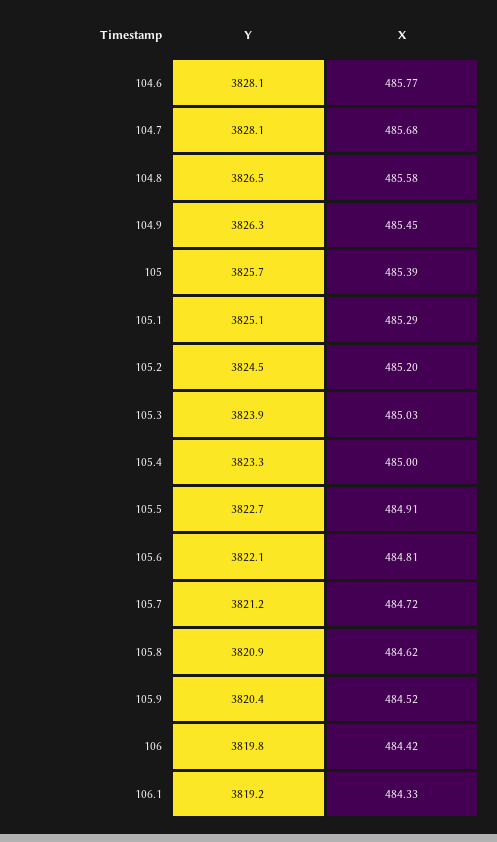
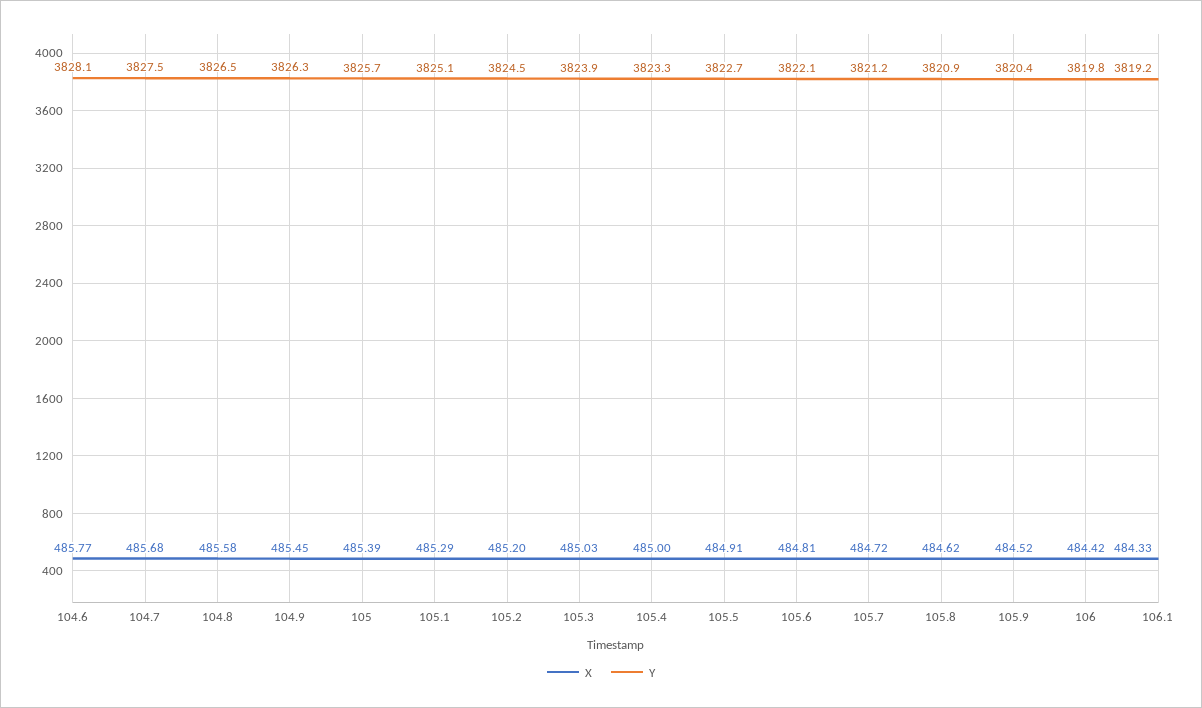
  {
    "Y": {
      "104.6": 3828.1,
-     "104.7": 3828.1,
+     "104.7": 3827.5,
      "104.8": 3826.5,
      "104.9": 3826.3,
      "105": 3825.7,
      "105.1": 3825.1,
      "105.2": 3824.5,
      "105.3": 3823.9,
      "105.4": 3823.3,
      "105.5": 3822.7,
      "105.6": 3822.1,
      "105.7": 3821.2,
      "105.8": 3820.9,
      "105.9": 3820.4,
      "106": 3819.8,
      "106.1": 3819.2
    },
    "X": {
      "104.6": 485.77,
      "104.7": 485.68,
      "104.8": 485.58,
      "104.9": 485.45,
      "105": 485.39,
      "105.1": 485.29,
      "105.2": 485.2,
      "105.3": 485.03,
      "105.4": 485,
      "105.5": 484.91,
      "105.6": 484.81,
      "105.7": 484.72,
      "105.8": 484.62,
      "105.9": 484.52,
      "106": 484.42,
      "106.1": 484.33
    }
  }

